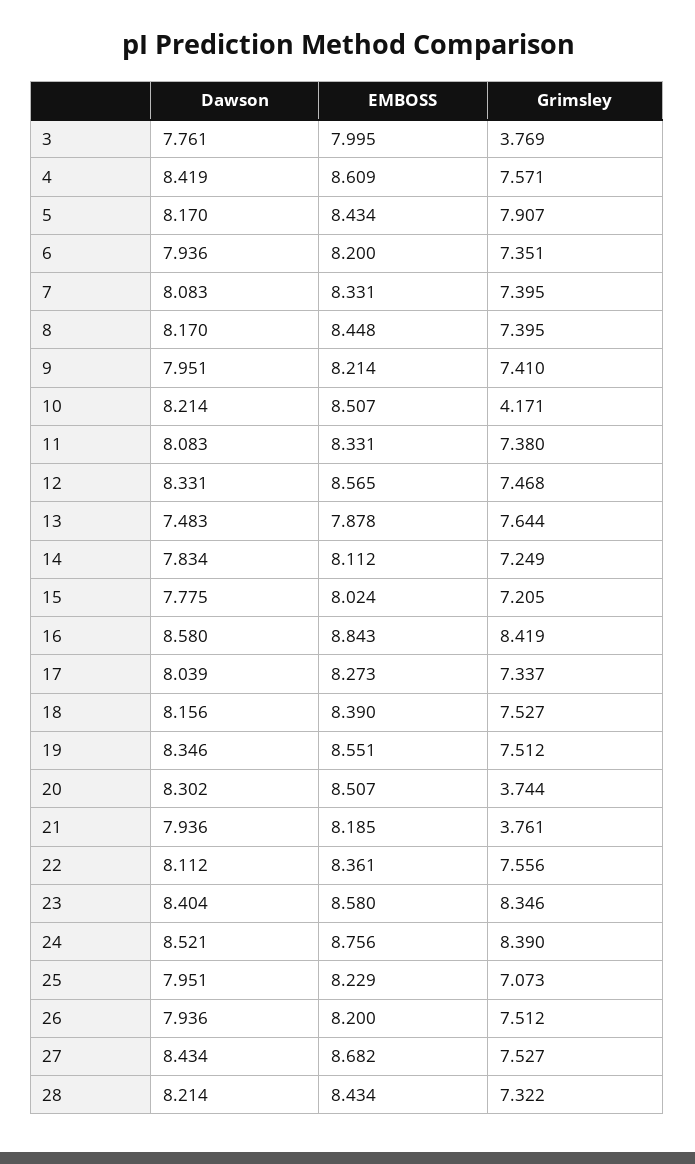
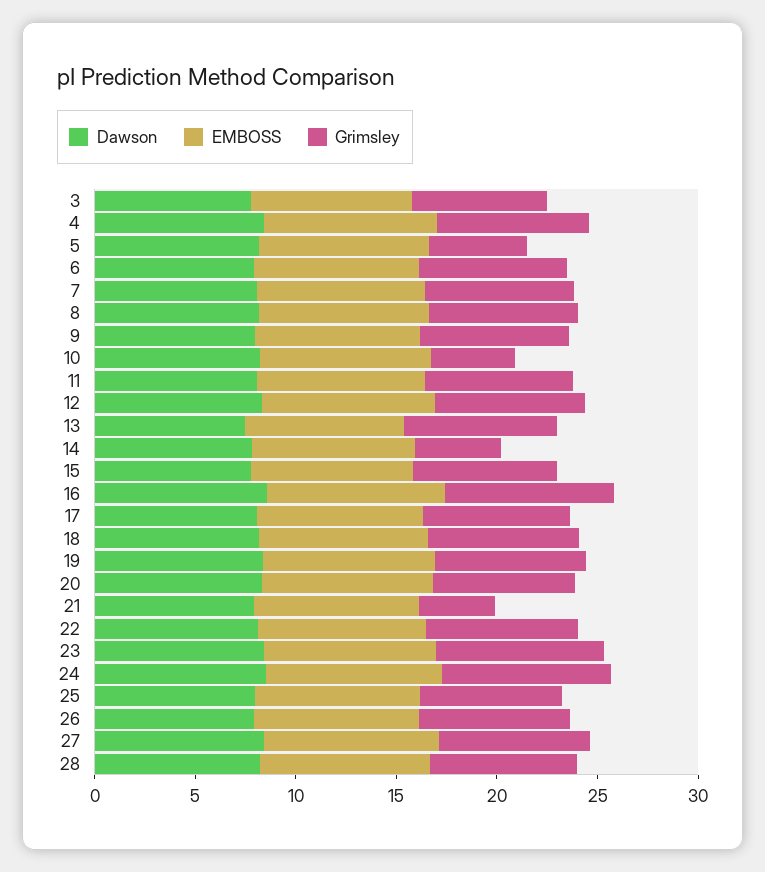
  {
    "Dawson": {
      "3": 7.761,
      "4": 8.419,
      "5": 8.17,
      "6": 7.936,
      "7": 8.083,
      "8": 8.17,
      "9": 7.951,
      "10": 8.214,
      "11": 8.083,
      "12": 8.331,
      "13": 7.483,
      "14": 7.834,
      "15": 7.775,
      "16": 8.58,
      "17": 8.039,
      "18": 8.156,
      "19": 8.346,
      "20": 8.302,
      "21": 7.936,
      "22": 8.112,
      "23": 8.404,
      "24": 8.521,
      "25": 7.951,
      "26": 7.936,
      "27": 8.434,
      "28": 8.214
    },
    "EMBOSS": {
      "3": 7.995,
      "4": 8.609,
      "5": 8.434,
      "6": 8.2,
      "7": 8.331,
      "8": 8.448,
      "9": 8.214,
      "10": 8.507,
      "11": 8.331,
      "12": 8.565,
      "13": 7.878,
      "14": 8.112,
      "15": 8.024,
      "16": 8.843,
      "17": 8.273,
      "18": 8.39,
      "19": 8.551,
      "20": 8.507,
      "21": 8.185,
      "22": 8.361,
      "23": 8.58,
      "24": 8.756,
      "25": 8.229,
      "26": 8.2,
      "27": 8.682,
      "28": 8.434
    },
    "Grimsley": {
-     "3": 3.769,
+     "3": 7,
      "4": 7.571,
-     "5": 7.907,
+     "5": 5,
      "6": 7.351,
      "7": 7.395,
      "8": 7.395,
      "9": 7.41,
      "10": 4.171,
      "11": 7.38,
      "12": 7.468,
      "13": 7.644,
-     "14": 7.249,
+     "14": 4,
      "15": 7.205,
      "16": 8.419,
      "17": 7.337,
      "18": 7.527,
      "19": 7.512,
-     "20": 3.744,
+     "20": 7,
      "21": 3.761,
      "22": 7.556,
      "23": 8.346,
      "24": 8.39,
      "25": 7.073,
      "26": 7.512,
      "27": 7.527,
      "28": 7.322
    }
  }

